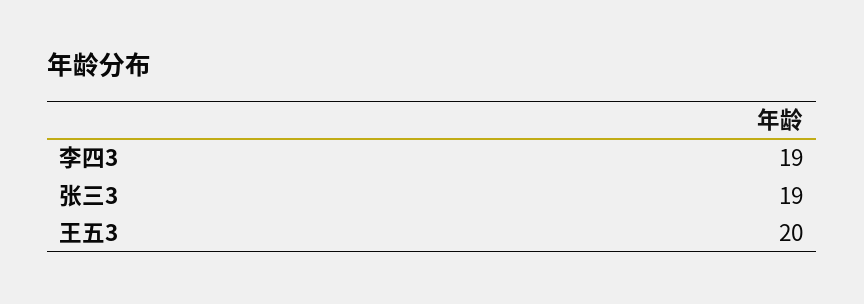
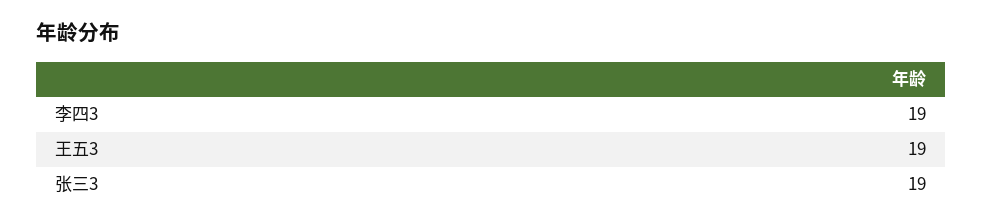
  {
    "李四3": 19,
    "张三3": 19,
-   "王五3": 20
+   "王五3": 19
  }

